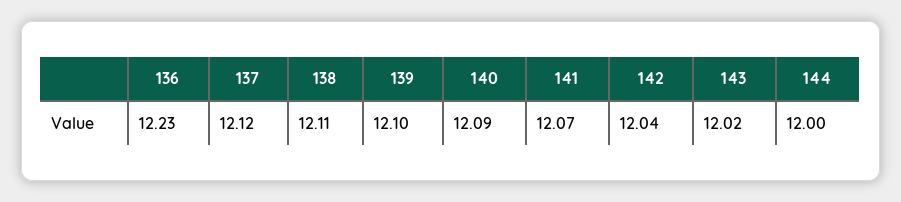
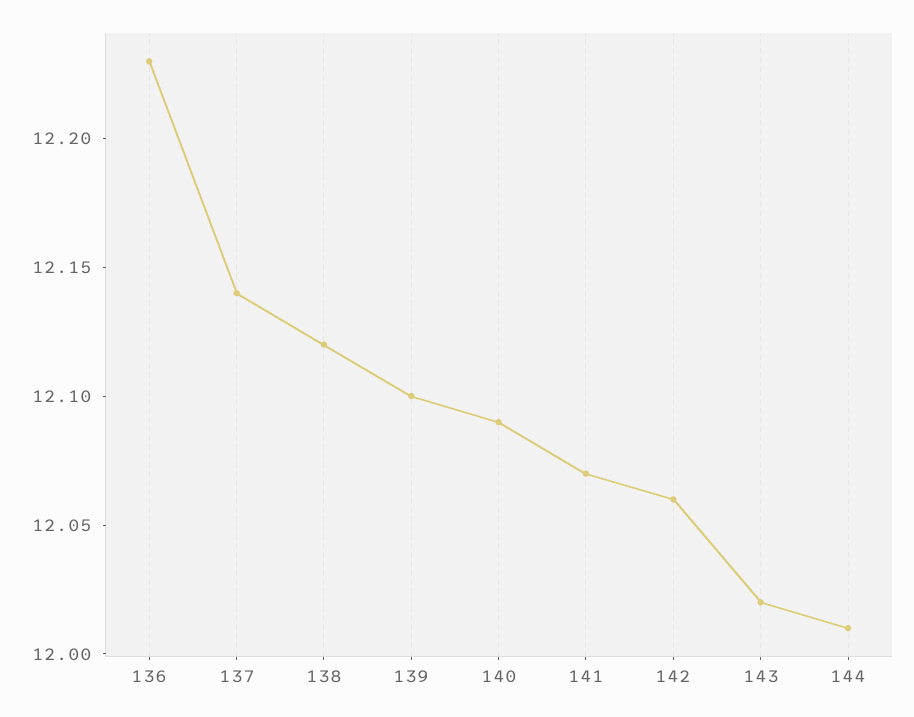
  {
    "136": 12.23,
-   "137": 12.12,
+   "137": 12.14,
-   "138": 12.11,
+   "138": 12.12,
    "139": 12.1,
    "140": 12.09,
    "141": 12.07,
-   "142": 12.04,
+   "142": 12.06,
    "143": 12.02,
-   "144": 12
+   "144": 12.01
  }

